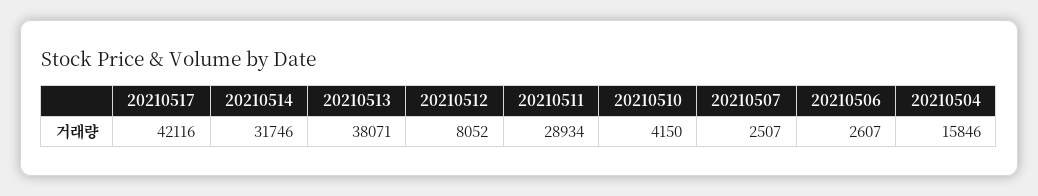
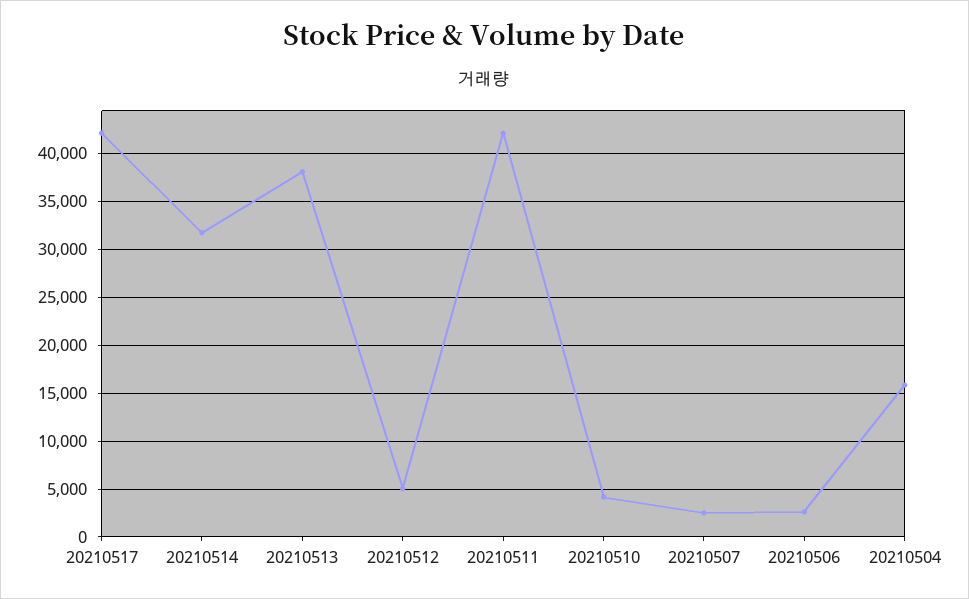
  {
    "20210517": 42116,
    "20210514": 31746,
    "20210513": 38071,
-   "20210512": 8052,
+   "20210512": 5000,
-   "20210511": 28934,
+   "20210511": 42000,
    "20210510": 4150,
    "20210507": 2507,
    "20210506": 2607,
    "20210504": 15846
  }

